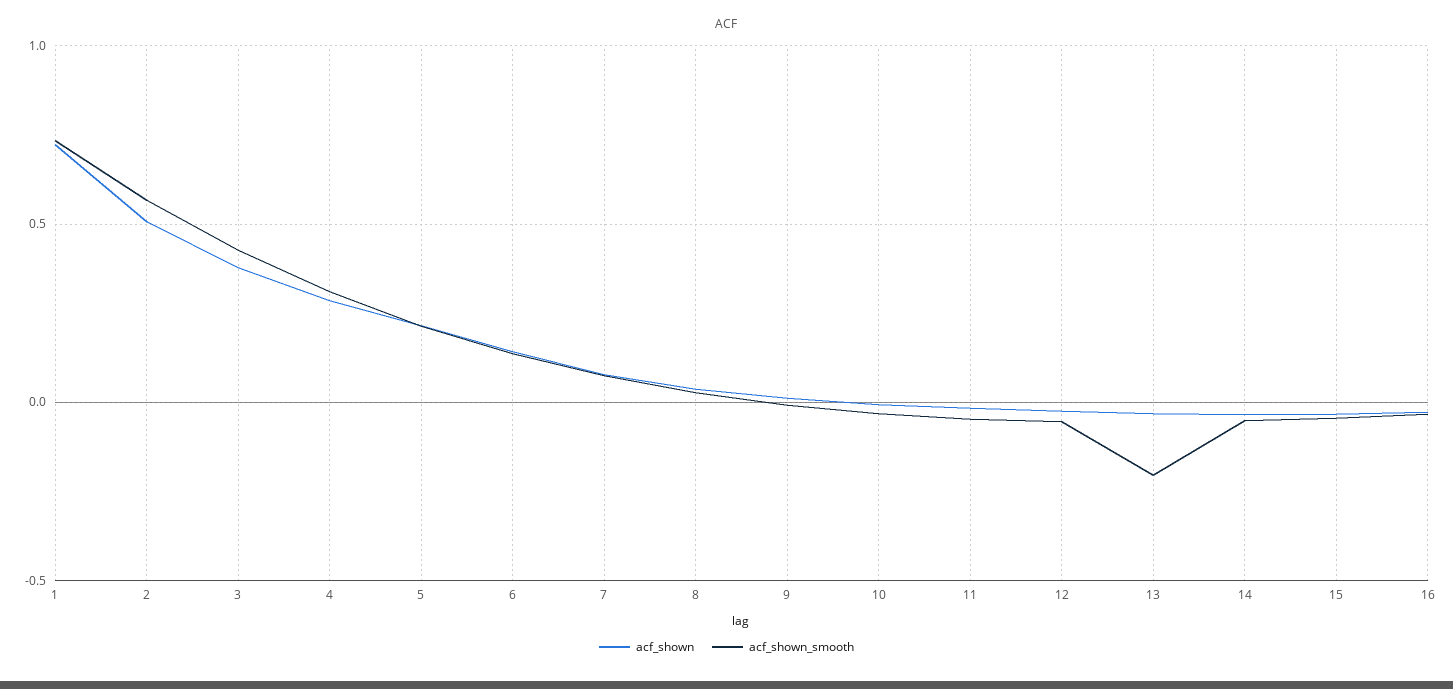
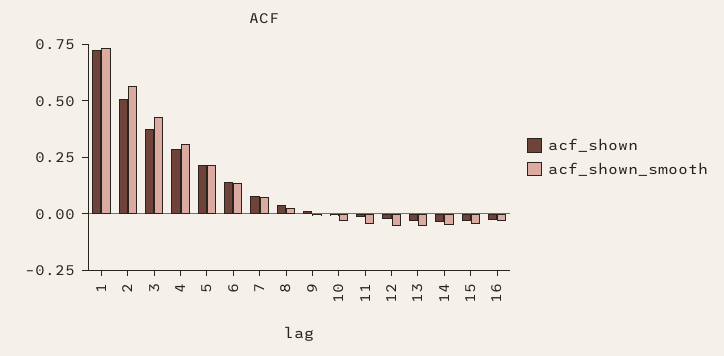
  {
    "acf_shown": {
      "1": 0.7,
      "2": 0.5,
      "3": 0.4,
      "4": 0.3,
      "5": 0.2,
      "6": 0.15,
      "7": 0.1,
      "8": 0.05,
      "9": 0,
      "10": 0,
      "11": 0,
      "12": -0.05,
      "13": -0.05,
      "14": -0.05,
      "15": -0.05,
      "16": -0.05
    },
    "acf_shown_smooth": {
      "1": 0.75,
      "2": 0.55,
      "3": 0.45,
      "4": 0.3,
      "5": 0.2,
      "6": 0.15,
      "7": 0.05,
      "8": 0.05,
      "9": 0,
      "10": -0.05,
      "11": -0.05,
      "12": -0.05,
-     "13": -0.2,
+     "13": -0.05,
      "14": -0.05,
      "15": -0.05,
      "16": -0.05
    }
  }

